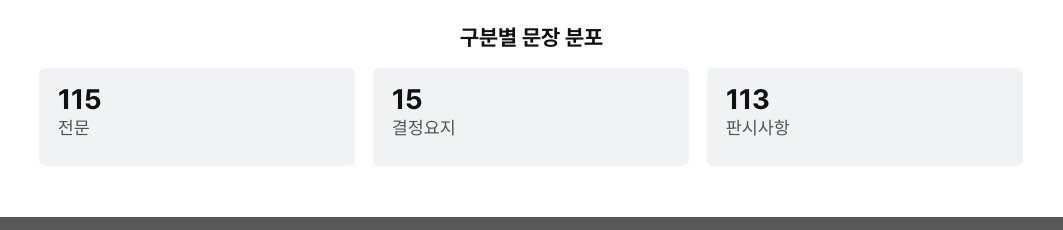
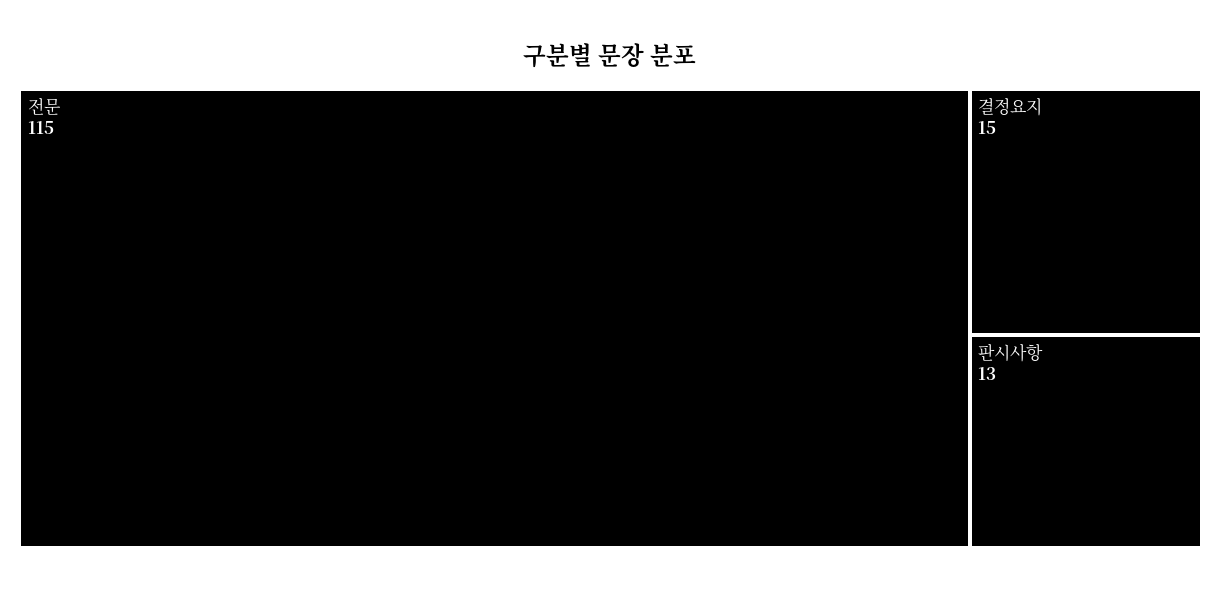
  {
    "전문": 115,
    "결정요지": 15,
-   "판시사항": 113
+   "판시사항": 13
  }

